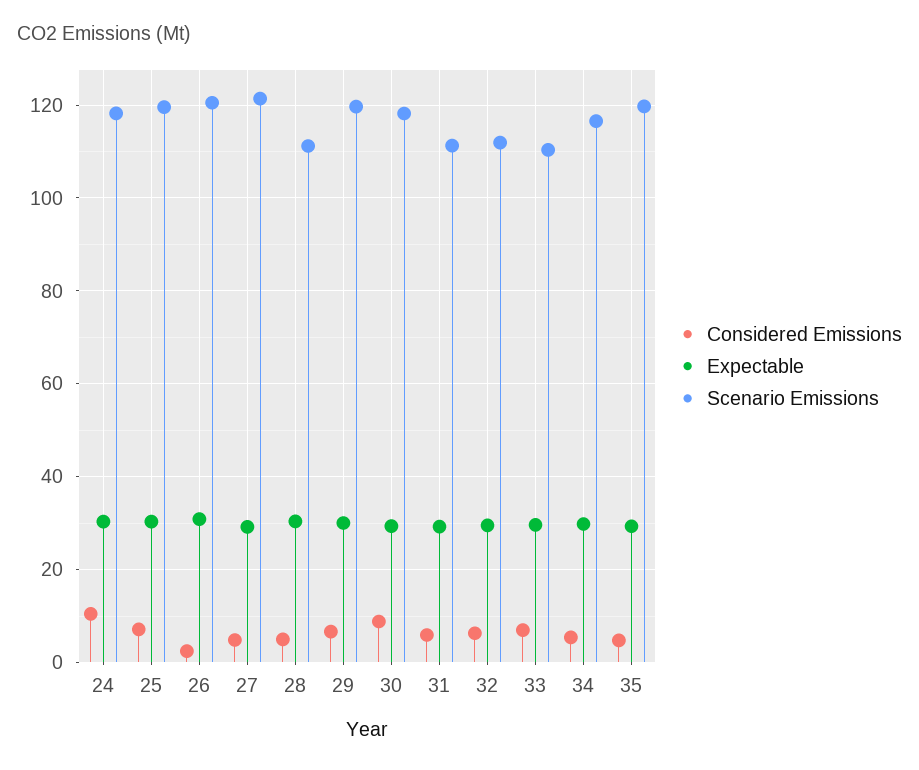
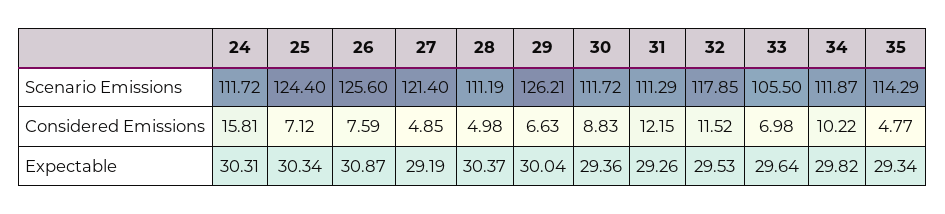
  {
    "Considered Emissions": {
-     "24": 10,
+     "24": 15.81,
      "25": 7.12,
-     "26": 2,
+     "26": 7.59,
      "27": 4.85,
      "28": 4.98,
      "29": 6.63,
      "30": 8.83,
-     "31": 6,
+     "31": 12.15,
-     "32": 6,
+     "32": 11.52,
      "33": 6.98,
-     "34": 6,
+     "34": 10.22,
      "35": 4.77
    },
    "Expectable": {
      "24": 30.31,
      "25": 30.34,
      "26": 30.87,
      "27": 29.19,
      "28": 30.37,
      "29": 30.04,
      "30": 29.36,
      "31": 29.26,
      "32": 29.53,
      "33": 29.64,
      "34": 29.82,
      "35": 29.34
    },
    "Scenario Emissions": {
-     "24": 118,
+     "24": 111.72,
-     "25": 120,
+     "25": 124.4,
-     "26": 120,
+     "26": 125.6,
      "27": 121.4,
      "28": 111.19,
-     "29": 120,
+     "29": 126.21,
-     "30": 118,
+     "30": 111.72,
      "31": 111.29,
-     "32": 112,
+     "32": 117.85,
-     "33": 110,
+     "33": 105.5,
-     "34": 116,
+     "34": 111.87,
-     "35": 120
+     "35": 114.29
    }
  }

